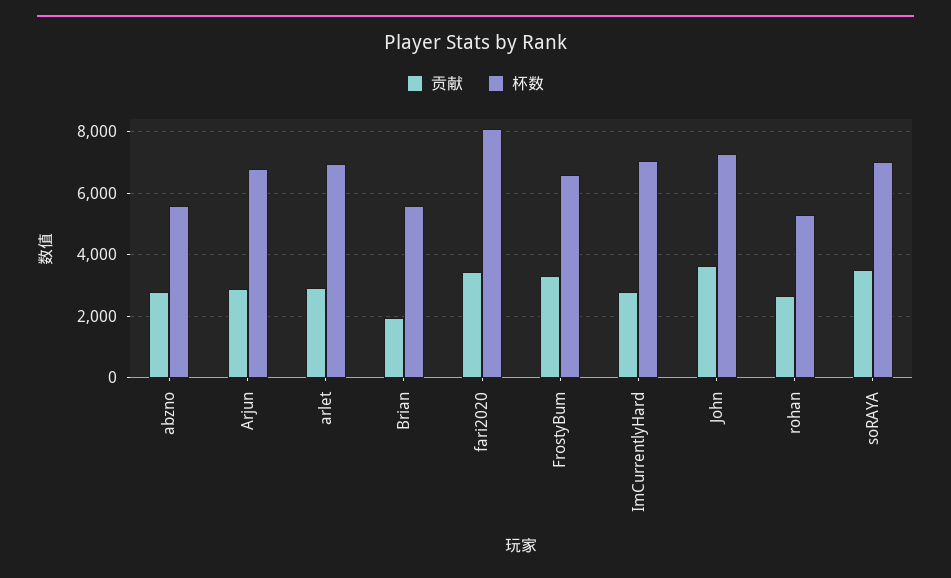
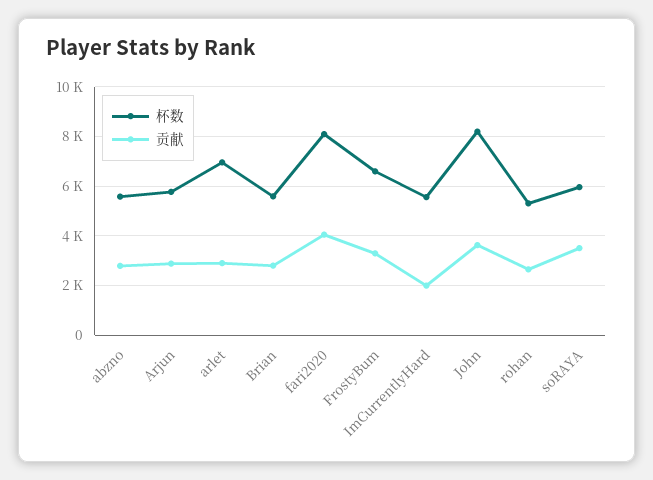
  {
    "贡献": {
      "abzno": 2800,
      "Arjun": 2800,
      "arlet": 3000,
-     "Brian": 2000,
+     "Brian": 2750,
-     "fari2020": 3400,
+     "fari2020": 4000,
      "FrostyBum": 3200,
-     "ImCurrentlyHard": 2800,
+     "ImCurrentlyHard": 2000,
      "John": 3600,
      "rohan": 2600,
      "soRAYA": 3600
    },
    "杯数": {
      "abzno": 5600,
-     "Arjun": 6800,
+     "Arjun": 5750,
      "arlet": 7000,
      "Brian": 5600,
      "fari2020": 8000,
      "FrostyBum": 6600,
-     "ImCurrentlyHard": 7000,
+     "ImCurrentlyHard": 5500,
-     "John": 7200,
+     "John": 8250,
      "rohan": 5400,
-     "soRAYA": 7000
+     "soRAYA": 6000
    }
  }

